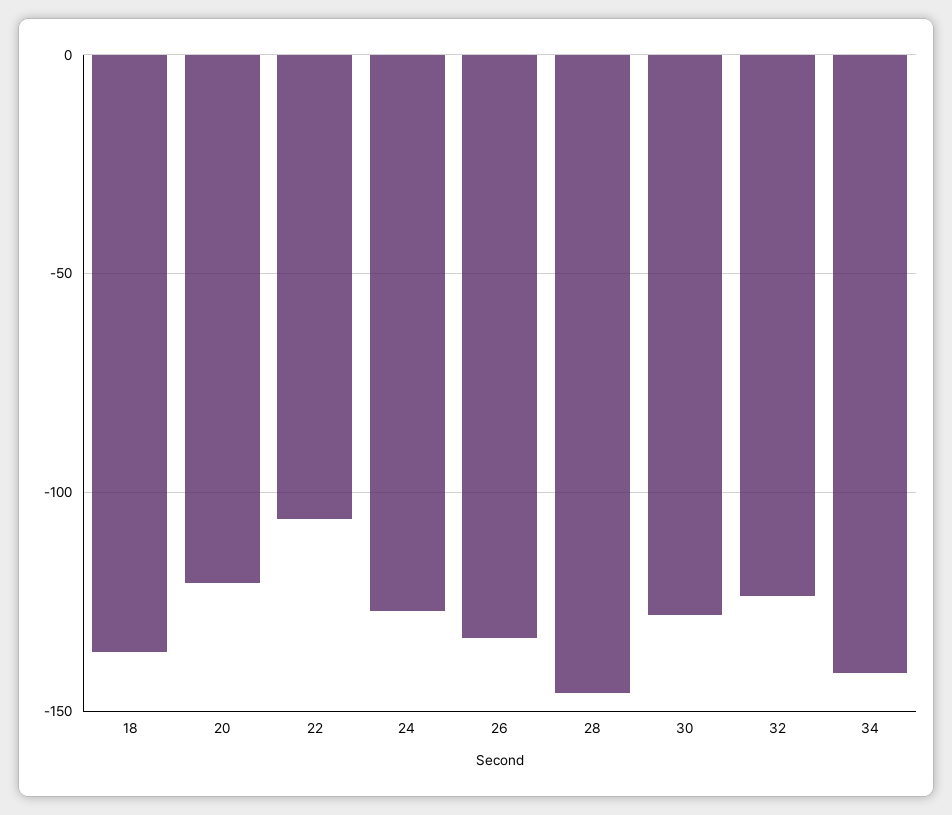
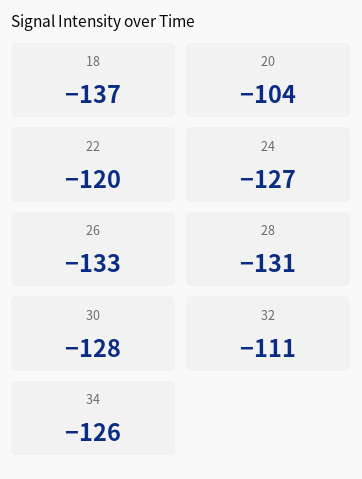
  {
    "18": -137,
-   "20": -120,
+   "20": -104,
-   "22": -105,
+   "22": -120,
    "24": -127,
    "26": -133,
-   "28": -145,
+   "28": -131,
    "30": -128,
-   "32": -125,
+   "32": -111,
-   "34": -140
+   "34": -126
  }

